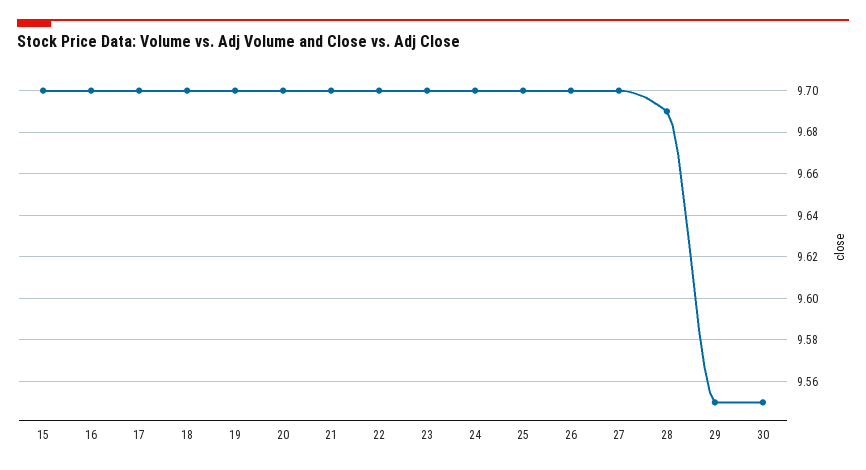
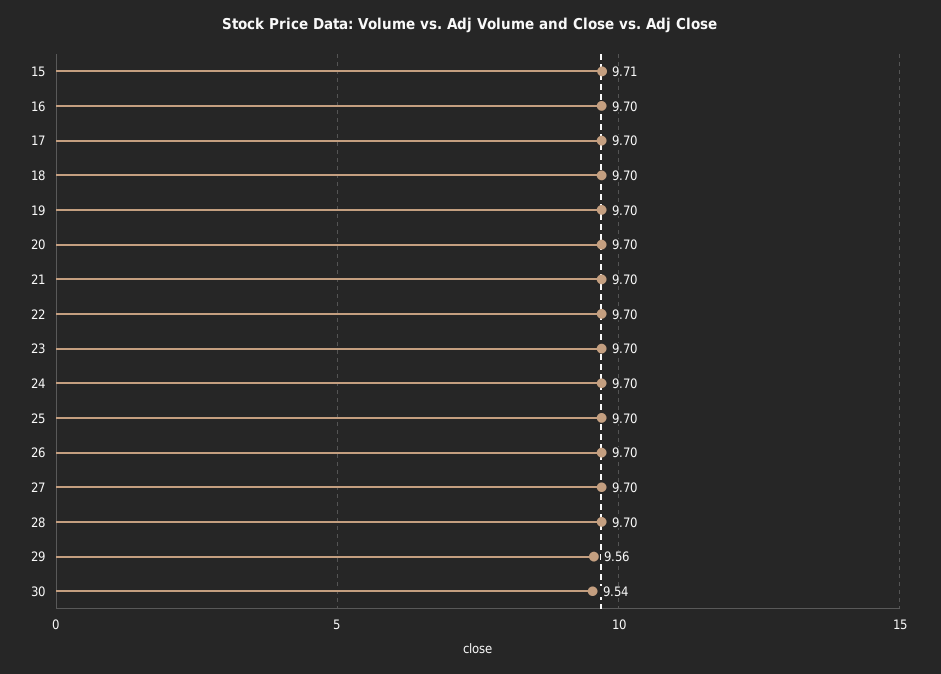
  {
-   "15": 9.7,
+   "15": 9.71,
    "16": 9.7,
    "17": 9.7,
    "18": 9.7,
    "19": 9.7,
    "20": 9.7,
    "21": 9.7,
    "22": 9.7,
    "23": 9.7,
    "24": 9.7,
    "25": 9.7,
    "26": 9.7,
    "27": 9.7,
-   "28": 9.69,
+   "28": 9.7,
-   "29": 9.55,
+   "29": 9.56,
-   "30": 9.55
+   "30": 9.54
  }

